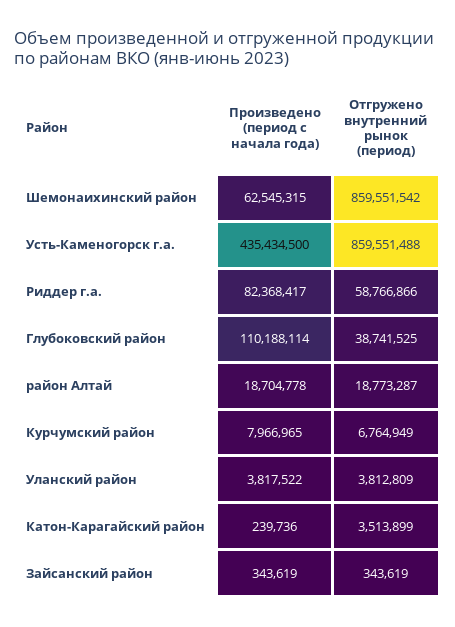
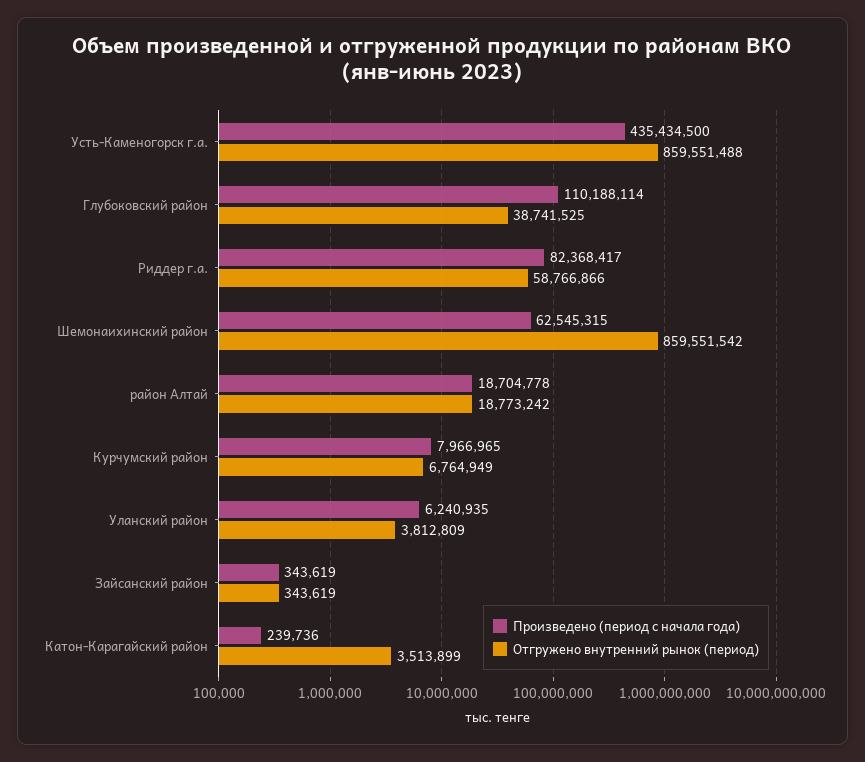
  {
    "Произведено (период с начала года)": {
      "Шемонаихинский район": 62545315,
      "Усть-Каменогорск г.а.": 435434500,
      "Риддер г.а.": 82368417,
      "Глубоковский район": 110188114,
      "район Алтай": 18704778,
      "Курчумский район": 7966965,
-     "Уланский район": 3817522,
+     "Уланский район": 6240935,
      "Катон-Карагайский район": 239736,
      "Зайсанский район": 343619
    },
    "Отгружено внутренний рынок (период)": {
      "Шемонаихинский район": 859551542,
      "Усть-Каменогорск г.а.": 859551488,
      "Риддер г.а.": 58766866,
      "Глубоковский район": 38741525,
-     "район Алтай": 18773287,
+     "район Алтай": 18773242,
      "Курчумский район": 6764949,
      "Уланский район": 3812809,
      "Катон-Карагайский район": 3513899,
      "Зайсанский район": 343619
    }
  }

